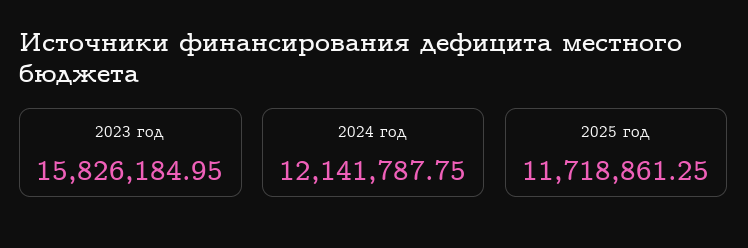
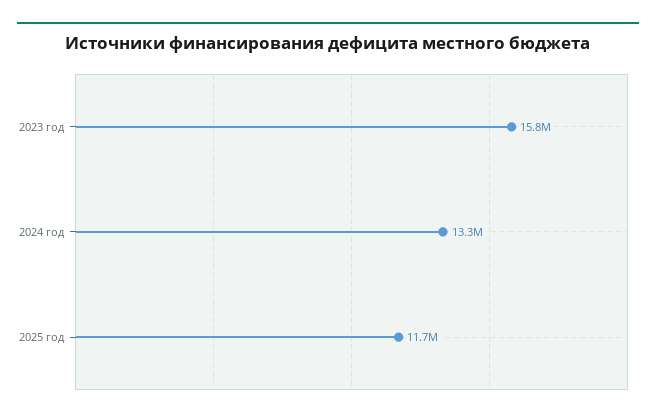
  {
    "2023 год": 15826184.95,
-   "2024 год": 12141787.75,
+   "2024 год": 13300000,
    "2025 год": 11718861.25
  }

